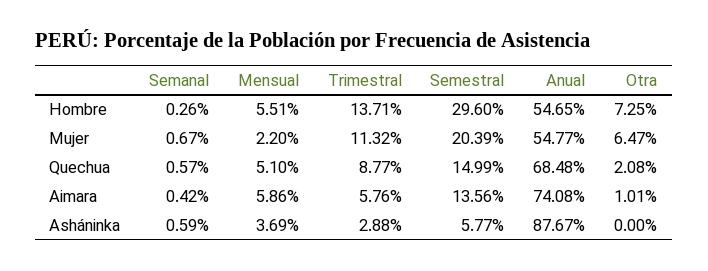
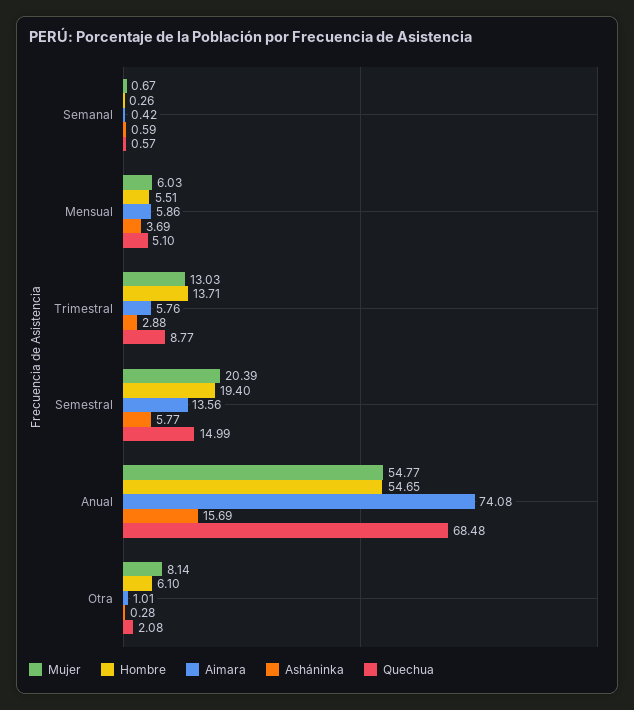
  {
    "Hombre": {
      "Semanal": 0.26,
      "Mensual": 5.51,
      "Trimestral": 13.71,
-     "Semestral": 29.6,
+     "Semestral": 19.4,
      "Anual": 54.65,
-     "Otra": 7.25
+     "Otra": 6.1
    },
    "Mujer": {
      "Semanal": 0.67,
-     "Mensual": 2.2,
+     "Mensual": 6.03,
-     "Trimestral": 11.32,
+     "Trimestral": 13.03,
      "Semestral": 20.39,
      "Anual": 54.77,
-     "Otra": 6.47
+     "Otra": 8.14
    },
    "Quechua": {
      "Semanal": 0.57,
      "Mensual": 5.1,
      "Trimestral": 8.77,
      "Semestral": 14.99,
      "Anual": 68.48,
      "Otra": 2.08
    },
    "Aimara": {
      "Semanal": 0.42,
      "Mensual": 5.86,
      "Trimestral": 5.76,
      "Semestral": 13.56,
      "Anual": 74.08,
      "Otra": 1.01
    },
    "Asháninka": {
      "Semanal": 0.59,
      "Mensual": 3.69,
      "Trimestral": 2.88,
      "Semestral": 5.77,
-     "Anual": 87.67,
+     "Anual": 15.69,
-     "Otra": 0
+     "Otra": 0.28
    }
  }

